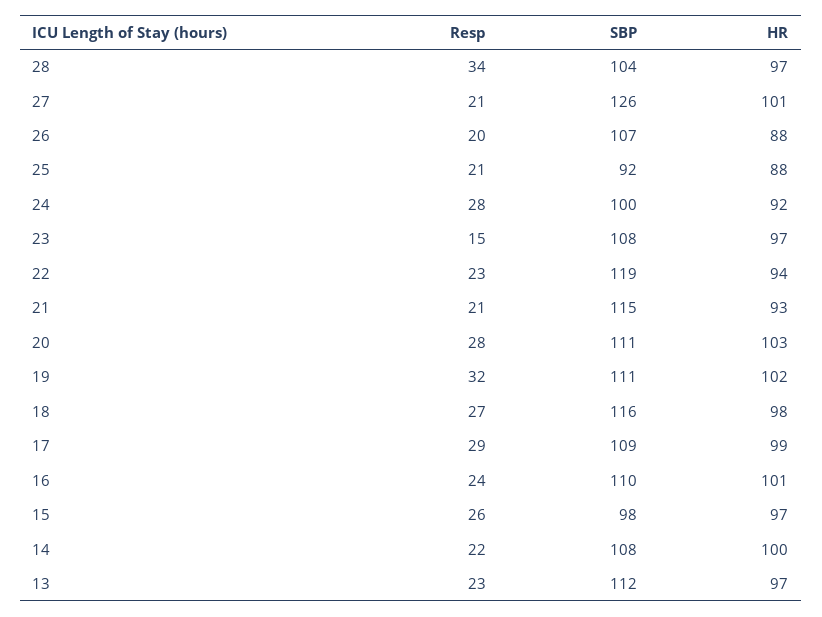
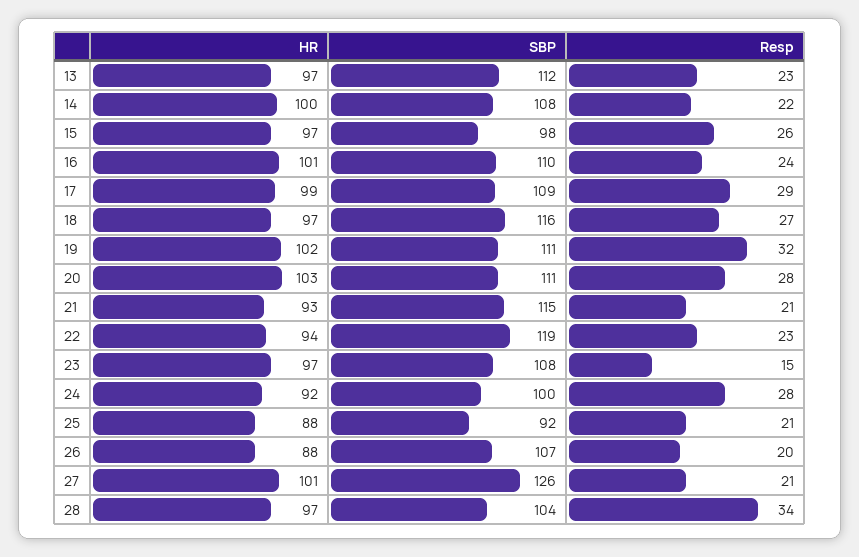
  {
    "Resp": {
      "28": 34,
      "27": 21,
      "26": 20,
      "25": 21,
      "24": 28,
      "23": 15,
      "22": 23,
      "21": 21,
      "20": 28,
      "19": 32,
      "18": 27,
      "17": 29,
      "16": 24,
      "15": 26,
      "14": 22,
      "13": 23
    },
    "SBP": {
      "28": 104,
      "27": 126,
      "26": 107,
      "25": 92,
      "24": 100,
      "23": 108,
      "22": 119,
      "21": 115,
      "20": 111,
      "19": 111,
      "18": 116,
      "17": 109,
      "16": 110,
      "15": 98,
      "14": 108,
      "13": 112
    },
    "HR": {
      "28": 97,
      "27": 101,
      "26": 88,
      "25": 88,
      "24": 92,
      "23": 97,
      "22": 94,
      "21": 93,
      "20": 103,
      "19": 102,
-     "18": 98,
+     "18": 97,
      "17": 99,
      "16": 101,
      "15": 97,
      "14": 100,
      "13": 97
    }
  }

